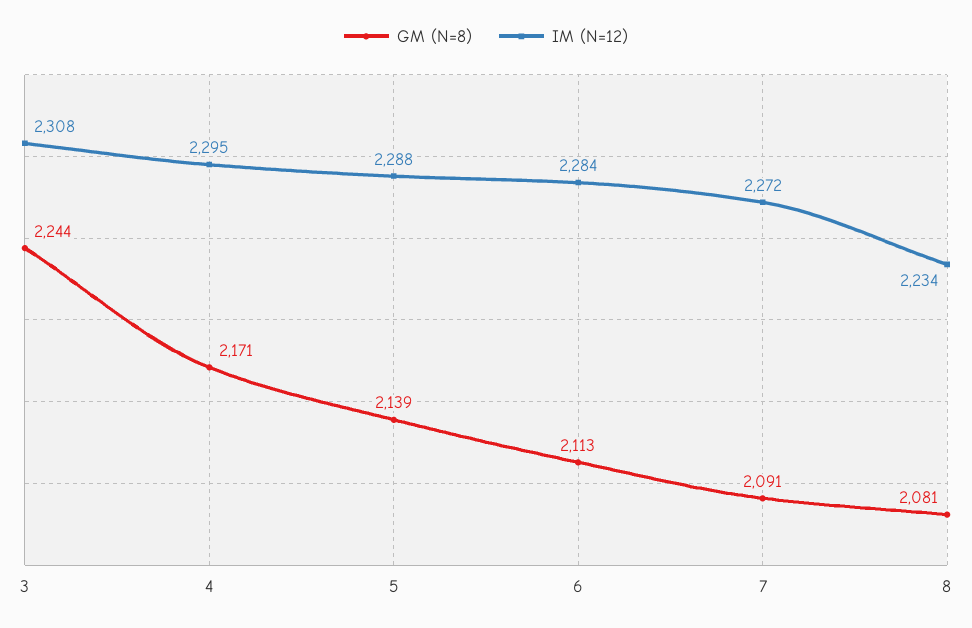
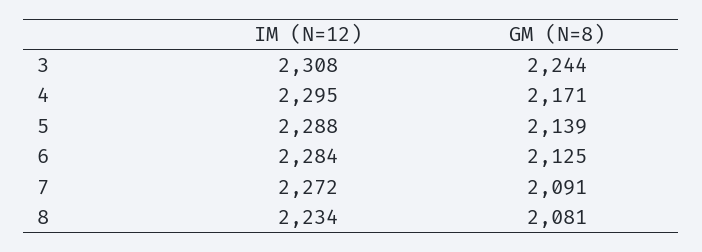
  {
    "GM (N=8)": {
      "3": 2244,
      "4": 2171,
      "5": 2139,
-     "6": 2113,
+     "6": 2125,
      "7": 2091,
      "8": 2081
    },
    "IM (N=12)": {
      "3": 2308,
      "4": 2295,
      "5": 2288,
      "6": 2284,
      "7": 2272,
      "8": 2234
    }
  }

